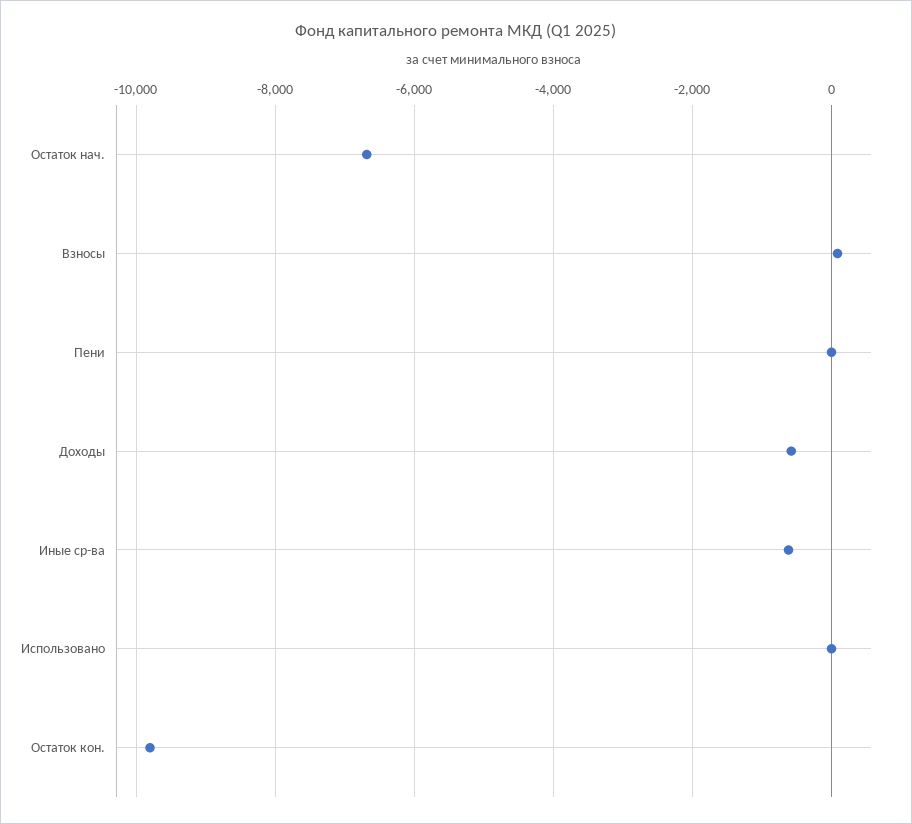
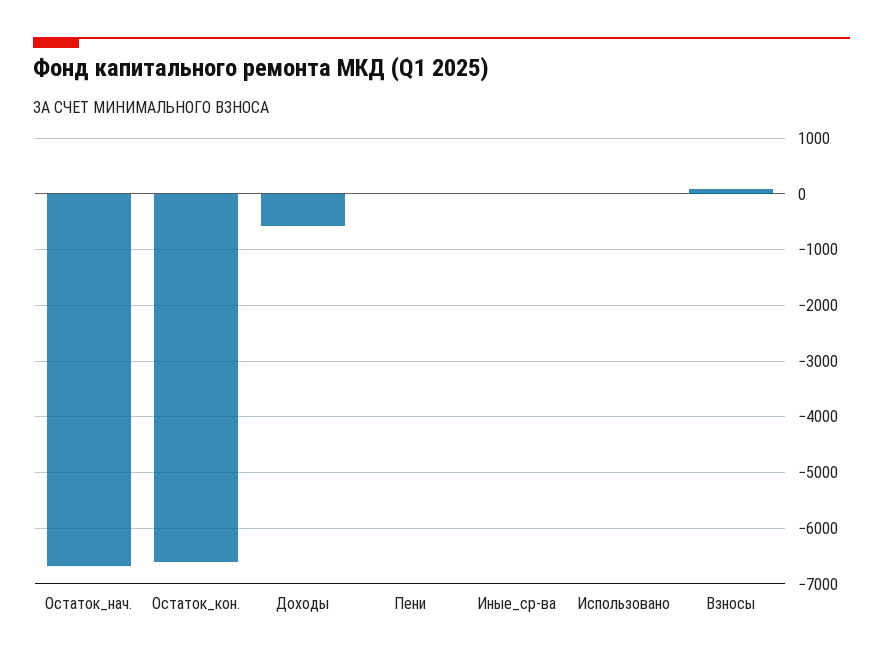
  {
    "Остаток нач.": -6600,
    "Взносы": 0,
    "Пени": 0,
    "Доходы": -600,
-   "Иные ср-ва": -600,
+   "Иные ср-ва": 0,
    "Использовано": 0,
-   "Остаток кон.": -9800
+   "Остаток кон.": -6600
  }

